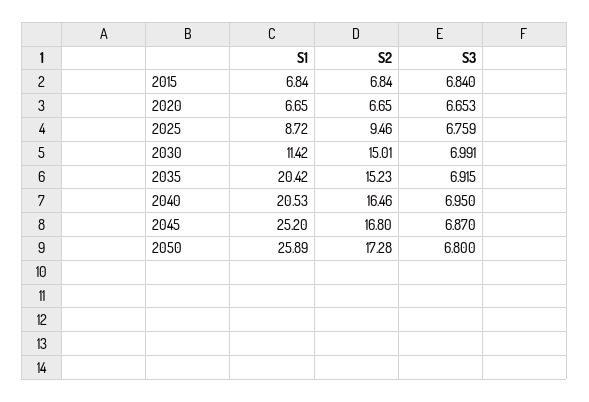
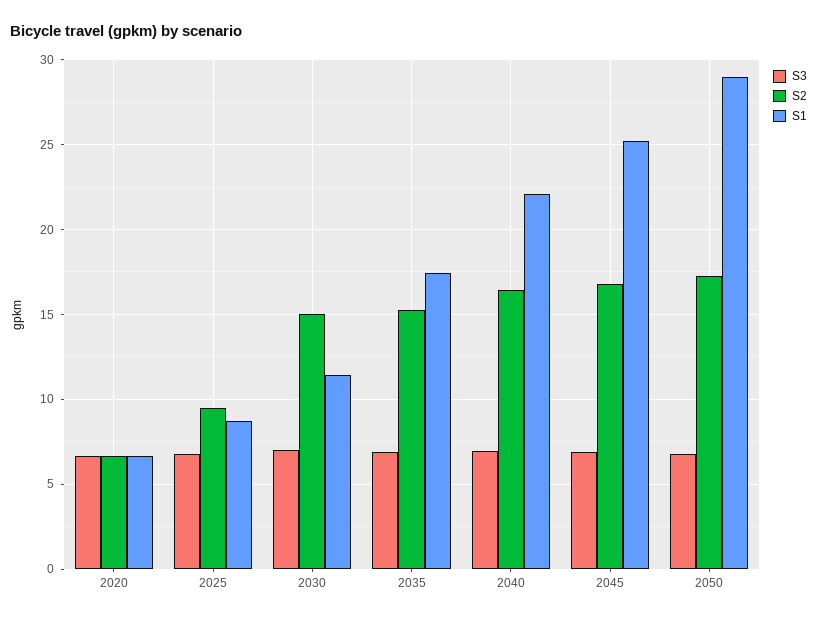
  {
    "S1": {
-     "2015": 6.84,
      "2020": 6.65,
      "2025": 8.72,
      "2030": 11.42,
-     "2035": 20.42,
+     "2035": 17.5,
-     "2040": 20.53,
+     "2040": 22,
      "2045": 25.2,
-     "2050": 25.89
+     "2050": 29
    },
    "S2": {
-     "2015": 6.84,
      "2020": 6.65,
      "2025": 9.46,
      "2030": 15.01,
      "2035": 15.23,
      "2040": 16.46,
      "2045": 16.8,
      "2050": 17.28
    },
    "S3": {
-     "2015": 6.84,
      "2020": 6.653,
      "2025": 6.759,
      "2030": 6.991,
      "2035": 6.915,
      "2040": 6.95,
      "2045": 6.87,
      "2050": 6.8
    }
  }

